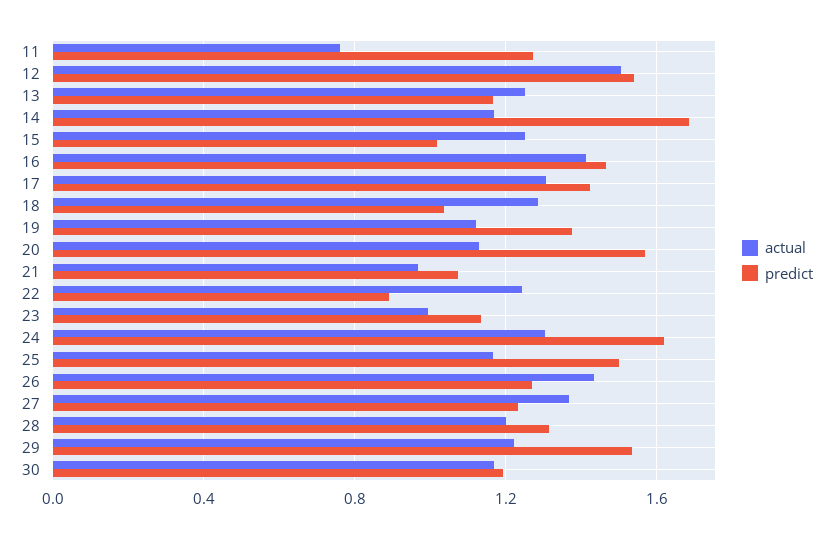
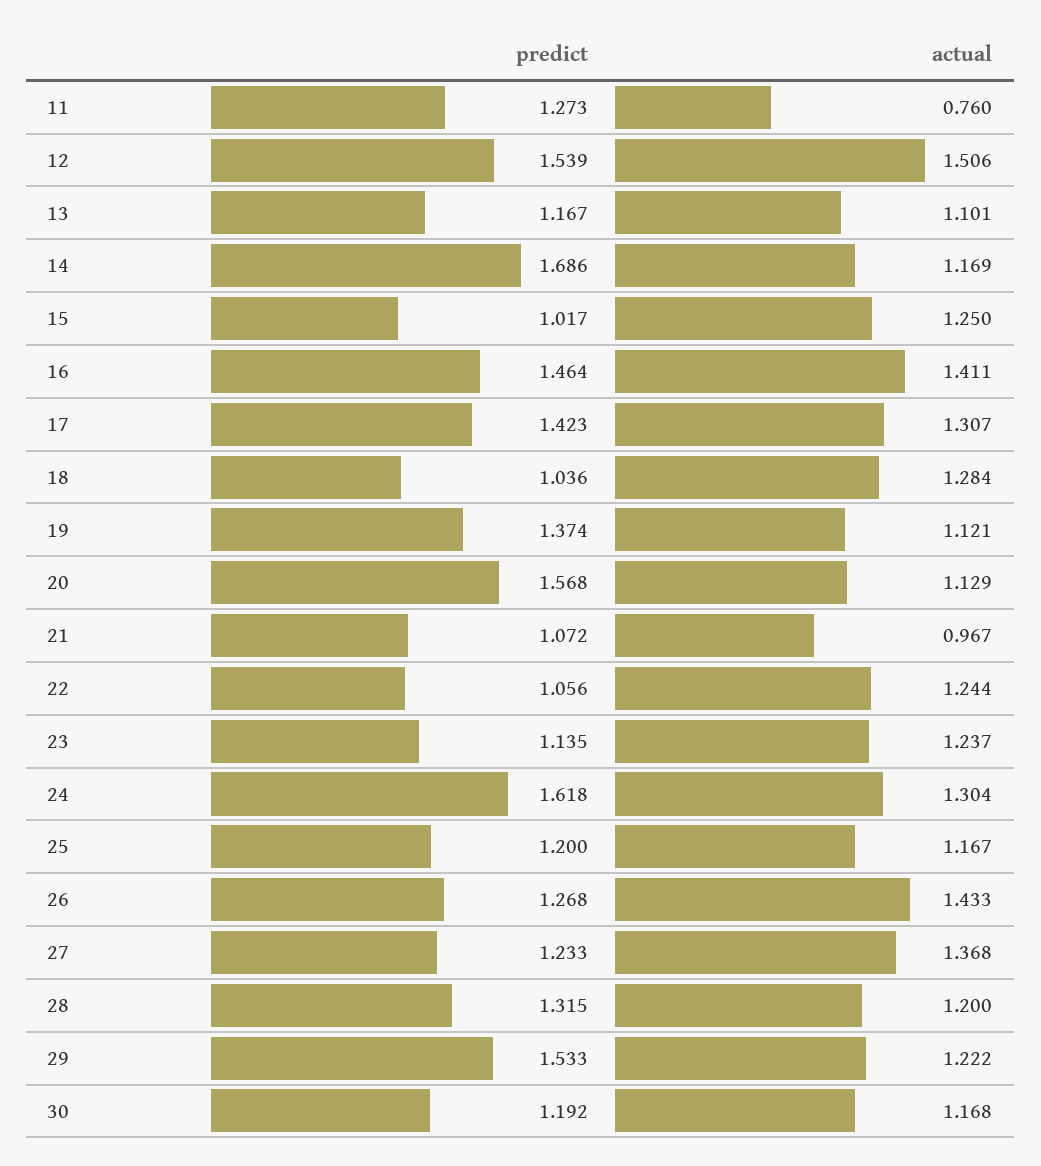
  {
    "actual": {
      "11": 0.76,
      "12": 1.506,
-     "13": 1.25,
+     "13": 1.101,
      "14": 1.169,
      "15": 1.25,
      "16": 1.411,
      "17": 1.307,
      "18": 1.284,
      "19": 1.121,
      "20": 1.129,
      "21": 0.967,
      "22": 1.244,
-     "23": 1,
+     "23": 1.237,
      "24": 1.304,
      "25": 1.167,
      "26": 1.433,
      "27": 1.368,
      "28": 1.2,
      "29": 1.222,
      "30": 1.168
    },
    "predict": {
      "11": 1.273,
      "12": 1.539,
      "13": 1.167,
      "14": 1.686,
      "15": 1.017,
      "16": 1.464,
      "17": 1.423,
      "18": 1.036,
      "19": 1.374,
      "20": 1.568,
      "21": 1.072,
-     "22": 0.9,
+     "22": 1.056,
      "23": 1.135,
      "24": 1.618,
-     "25": 1.5,
+     "25": 1.2,
      "26": 1.268,
      "27": 1.233,
      "28": 1.315,
      "29": 1.533,
      "30": 1.192
    }
  }

